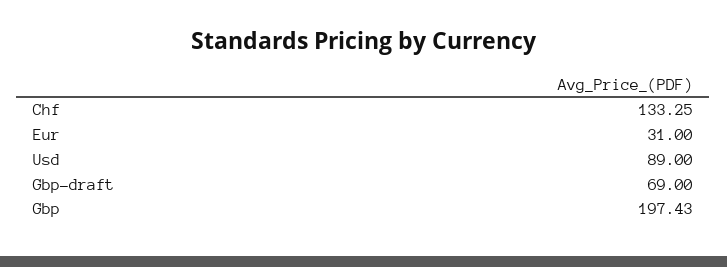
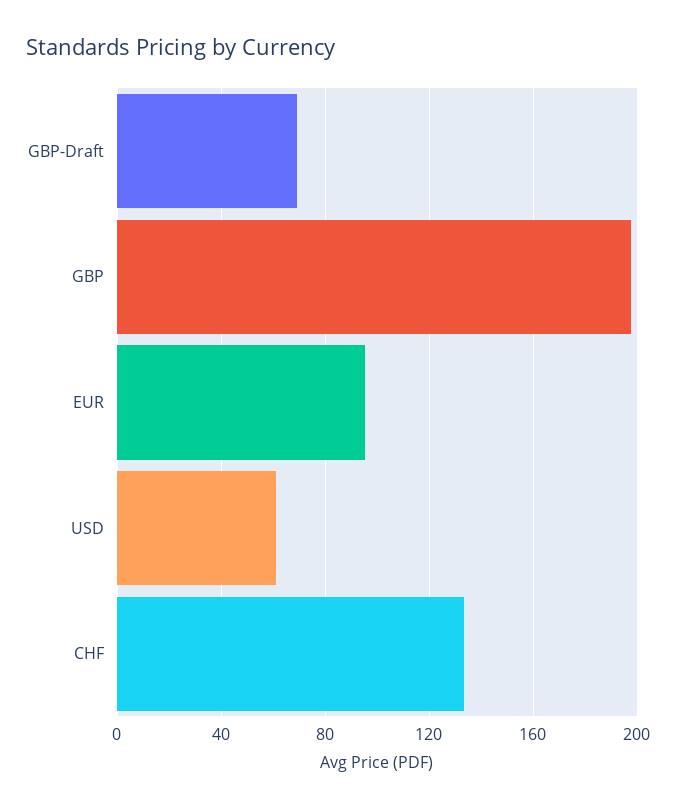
  {
    "Chf": 133.25,
-   "Eur": 31,
+   "Eur": 95,
-   "Usd": 89,
+   "Usd": 60,
    "Gbp-draft": 69,
    "Gbp": 197.43
  }

